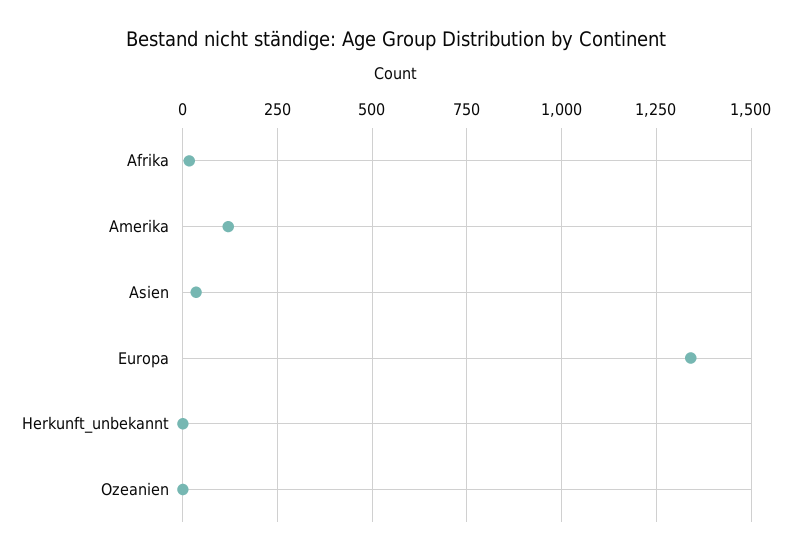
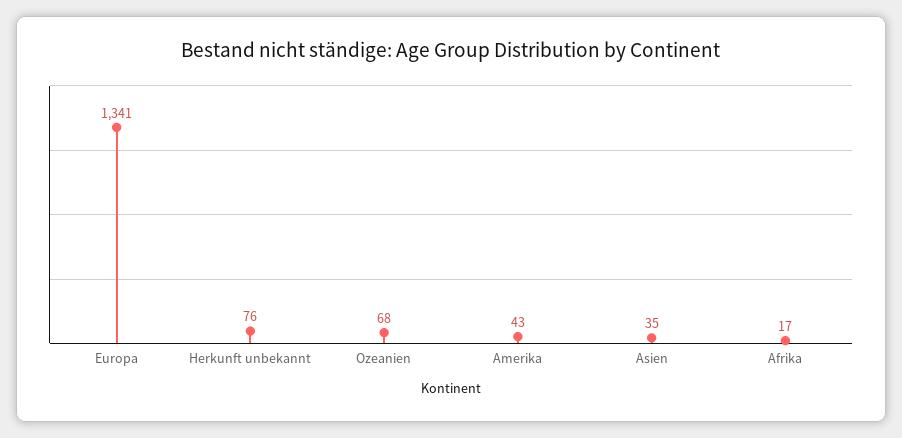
  {
    "Afrika": 17,
-   "Amerika": 125,
+   "Amerika": 43,
    "Asien": 35,
    "Europa": 1341,
-   "Herkunft_unbekannt": 0,
+   "Herkunft_unbekannt": 76,
-   "Ozeanien": 0
+   "Ozeanien": 68
  }

